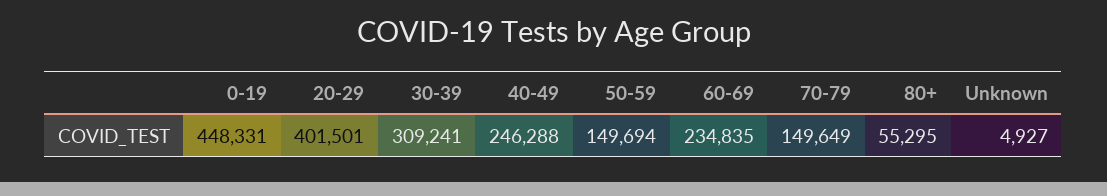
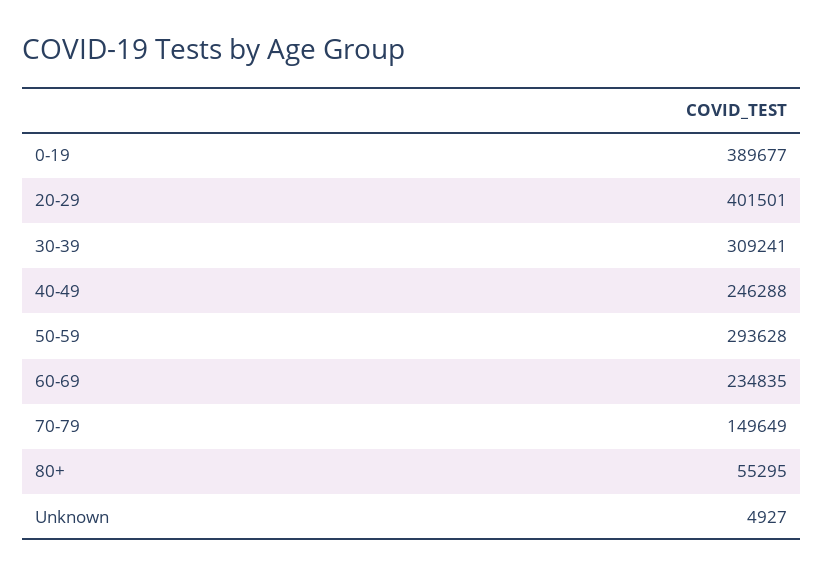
  {
-   "0-19": 448331,
+   "0-19": 389677,
    "20-29": 401501,
    "30-39": 309241,
    "40-49": 246288,
-   "50-59": 149694,
+   "50-59": 293628,
    "60-69": 234835,
    "70-79": 149649,
    "80+": 55295,
    "Unknown": 4927
  }

